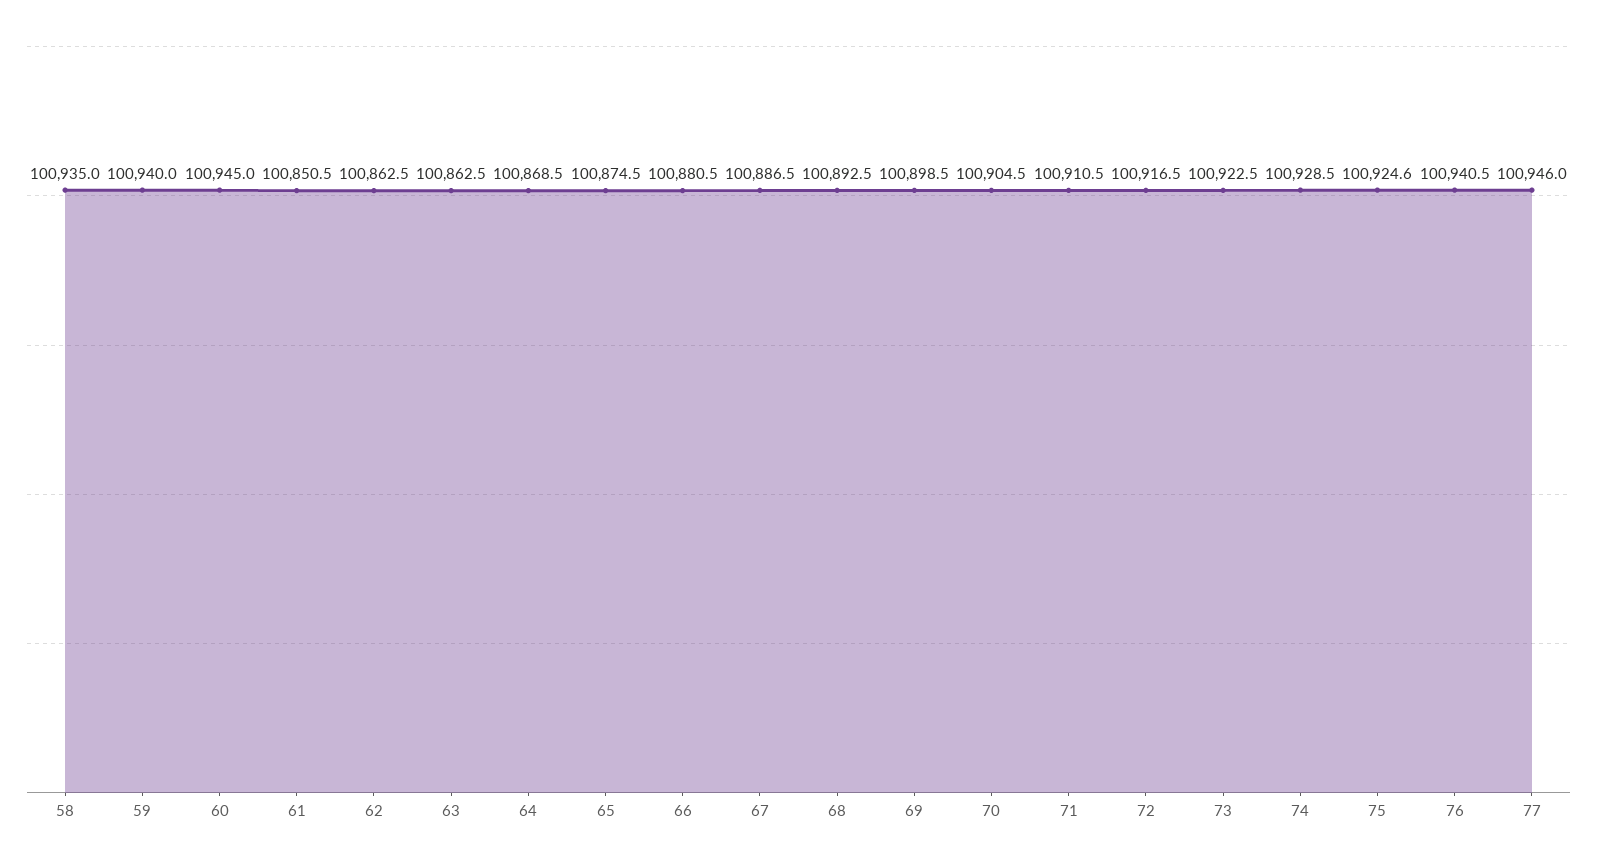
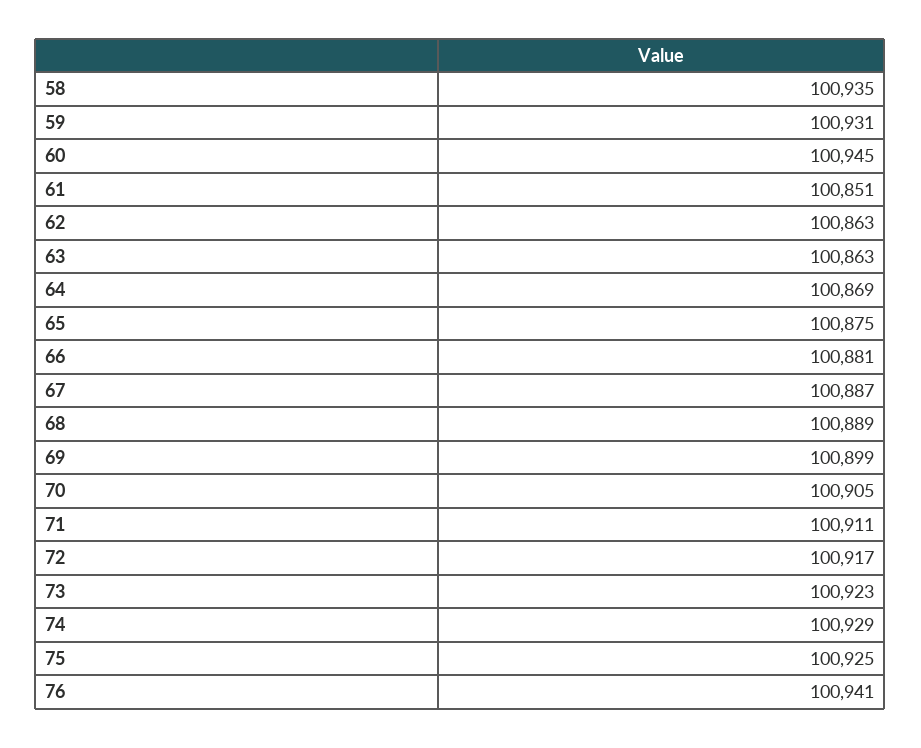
  {
    "58": 100935,
-   "59": 100940,
+   "59": 100931,
    "60": 100945,
    "61": 100850.5,
    "62": 100862.5,
    "63": 100862.5,
    "64": 100868.5,
    "65": 100874.5,
    "66": 100880.5,
    "67": 100886.5,
-   "68": 100892.5,
+   "68": 100889,
    "69": 100898.5,
    "70": 100904.5,
    "71": 100910.5,
    "72": 100916.5,
    "73": 100922.5,
    "74": 100928.5,
    "75": 100924.6,
-   "76": 100940.5,
+   "76": 100940.5
-   "77": 100946
  }

